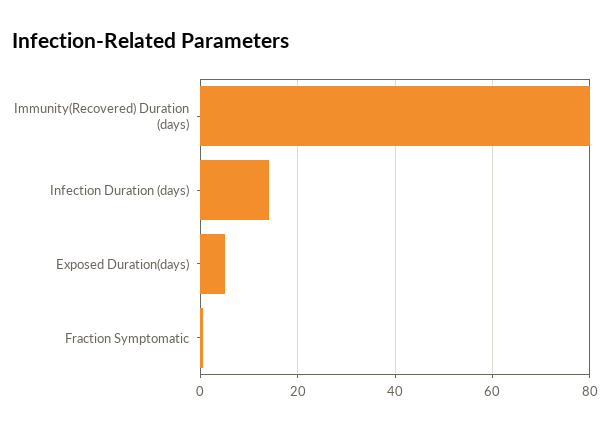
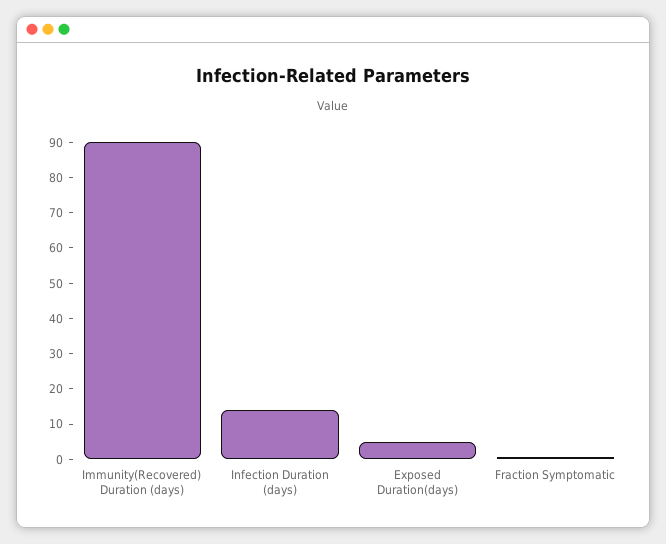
  {
-   "Immunity(Recovered) Duration (days)": 80,
+   "Immunity(Recovered) Duration (days)": 90,
    "Infection Duration (days)": 14,
    "Exposed Duration(days)": 6,
    "Fraction Symptomatic": 0
  }

